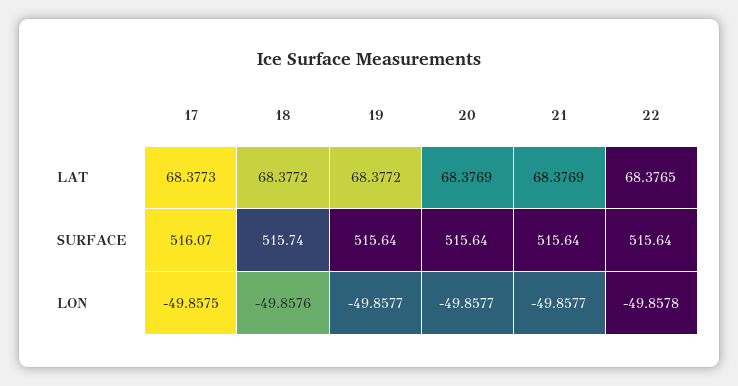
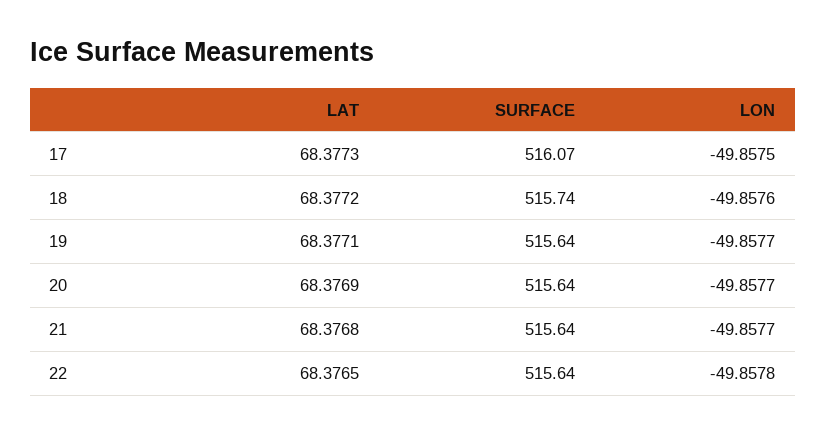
  {
    "17": {
      "LAT": 68.3773,
      "SURFACE": 516.07,
      "LON": -49.8575
    },
    "18": {
      "LAT": 68.3772,
      "SURFACE": 515.74,
      "LON": -49.8576
    },
    "19": {
-     "LAT": 68.3772,
+     "LAT": 68.3771,
      "SURFACE": 515.64,
      "LON": -49.8577
    },
    "20": {
      "LAT": 68.3769,
      "SURFACE": 515.64,
      "LON": -49.8577
    },
    "21": {
-     "LAT": 68.3769,
+     "LAT": 68.3768,
      "SURFACE": 515.64,
      "LON": -49.8577
    },
    "22": {
      "LAT": 68.3765,
      "SURFACE": 515.64,
      "LON": -49.8578
    }
  }

